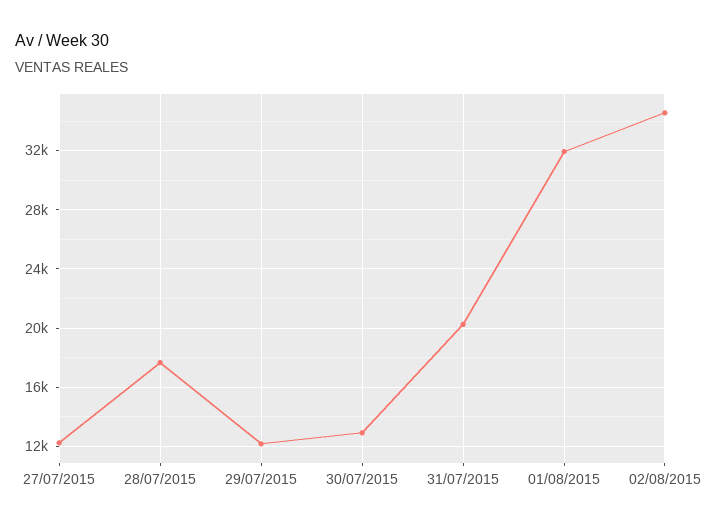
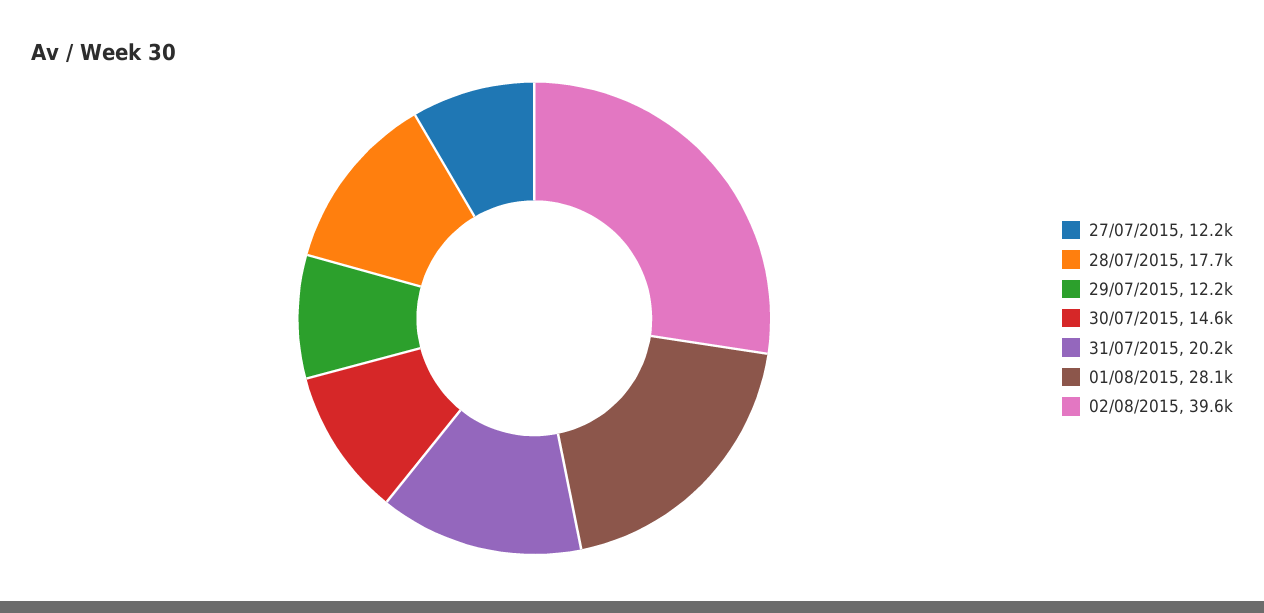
  {
    "27/07/2015": 12200,
    "28/07/2015": 17700,
    "29/07/2015": 12200,
-   "30/07/2015": 13000,
+   "30/07/2015": 14600,
    "31/07/2015": 20200,
-   "01/08/2015": 32000,
+   "01/08/2015": 28100,
-   "02/08/2015": 34500
+   "02/08/2015": 39600
  }

